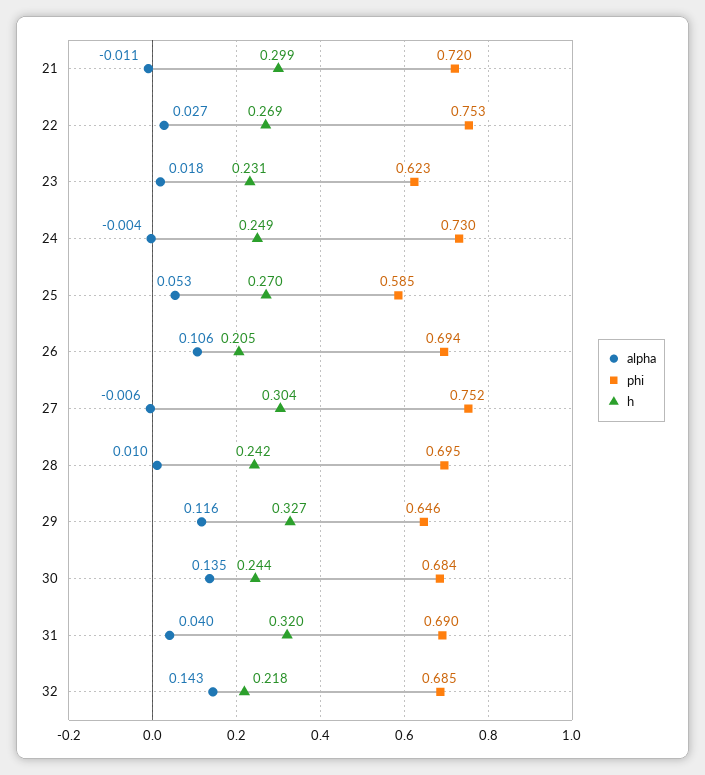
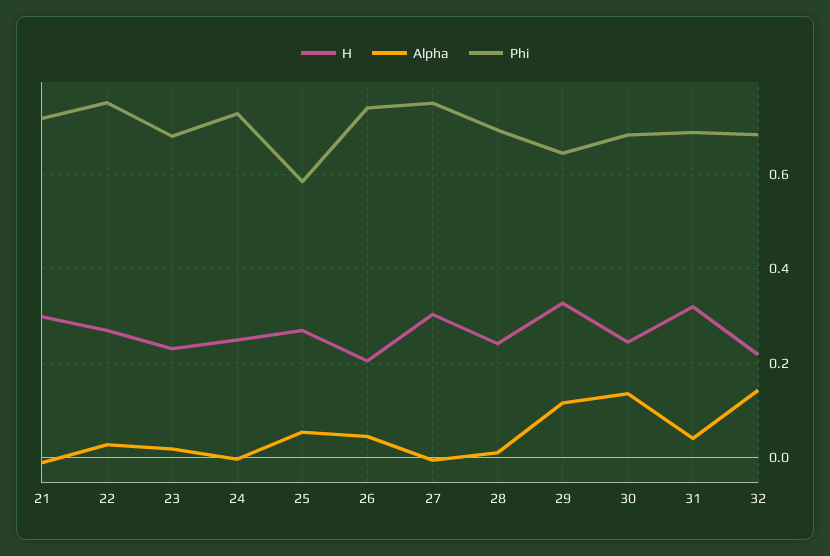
  {
    "alpha": {
      "21": -0.011,
      "22": 0.027,
      "23": 0.018,
      "24": -0.004,
      "25": 0.053,
-     "26": 0.106,
+     "26": 0.04,
      "27": -0.006,
      "28": 0.01,
      "29": 0.116,
      "30": 0.135,
      "31": 0.04,
      "32": 0.143
    },
    "phi": {
      "21": 0.72,
      "22": 0.753,
-     "23": 0.623,
+     "23": 0.68,
      "24": 0.73,
      "25": 0.585,
-     "26": 0.694,
+     "26": 0.74,
      "27": 0.752,
      "28": 0.695,
      "29": 0.646,
      "30": 0.684,
      "31": 0.69,
      "32": 0.685
    },
    "h": {
      "21": 0.299,
      "22": 0.269,
      "23": 0.231,
      "24": 0.249,
      "25": 0.27,
      "26": 0.205,
      "27": 0.304,
      "28": 0.242,
      "29": 0.327,
      "30": 0.244,
      "31": 0.32,
      "32": 0.218
    }
  }

